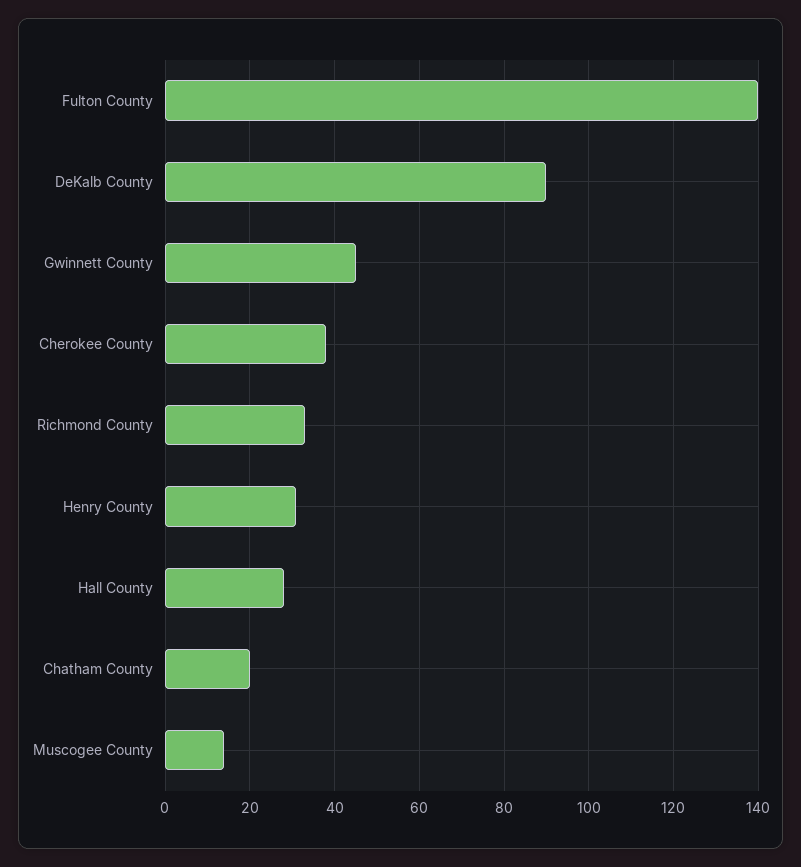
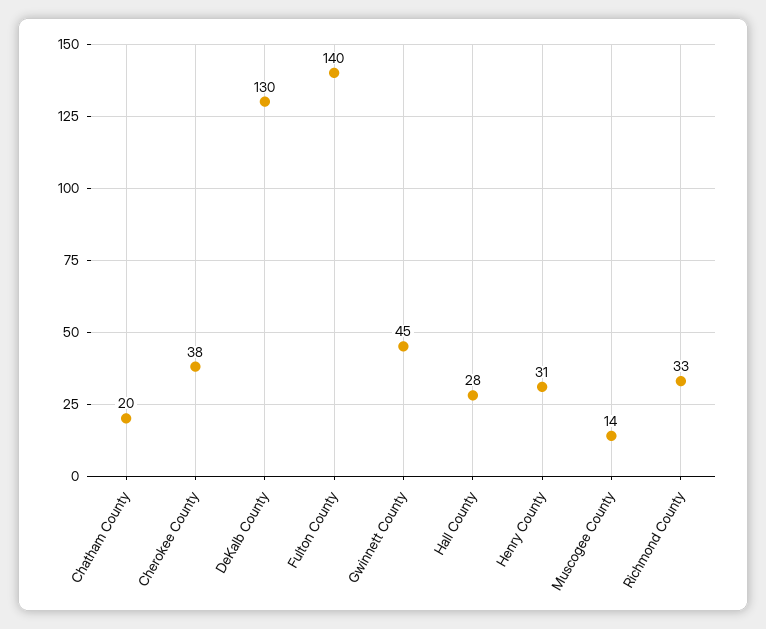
  {
    "Fulton County": 140,
-   "DeKalb County": 90,
+   "DeKalb County": 130,
    "Gwinnett County": 45,
    "Cherokee County": 38,
    "Richmond County": 33,
    "Henry County": 31,
    "Hall County": 28,
    "Chatham County": 20,
    "Muscogee County": 14
  }

